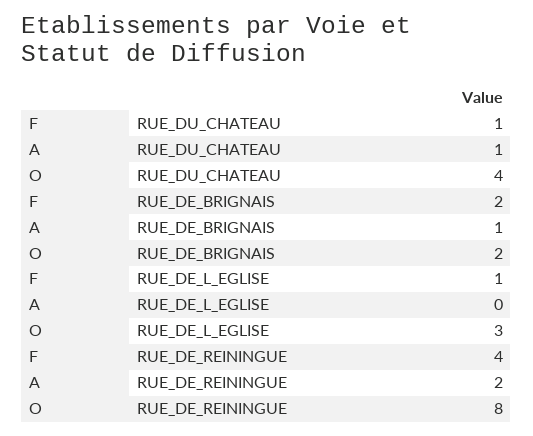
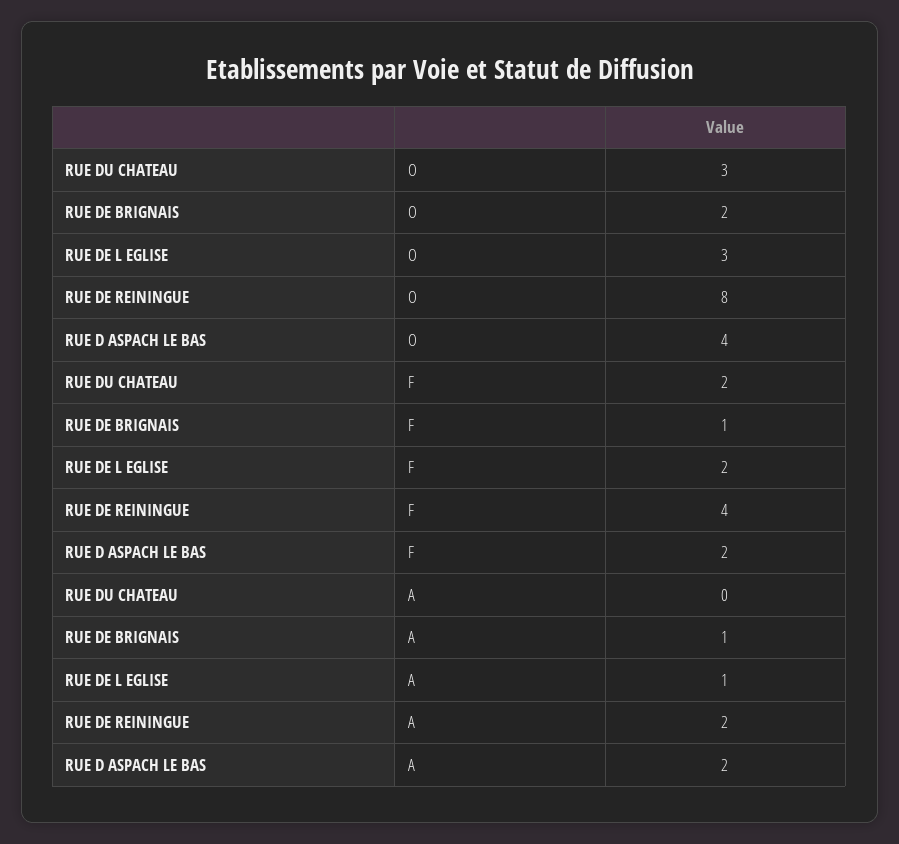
  {
    "F": {
-     "RUE_DU_CHATEAU": 1,
+     "RUE_DU_CHATEAU": 2,
-     "RUE_DE_BRIGNAIS": 2,
+     "RUE_DE_BRIGNAIS": 1,
-     "RUE_DE_L_EGLISE": 1,
+     "RUE_DE_L_EGLISE": 2,
-     "RUE_DE_REININGUE": 4
+     "RUE_DE_REININGUE": 4,
+     "RUE D ASPACH LE BAS": 2
    },
    "A": {
-     "RUE_DU_CHATEAU": 1,
+     "RUE_DU_CHATEAU": 0,
      "RUE_DE_BRIGNAIS": 1,
-     "RUE_DE_L_EGLISE": 0,
+     "RUE_DE_L_EGLISE": 1,
-     "RUE_DE_REININGUE": 2
+     "RUE_DE_REININGUE": 2,
+     "RUE D ASPACH LE BAS": 2
    },
    "O": {
-     "RUE_DU_CHATEAU": 4,
+     "RUE_DU_CHATEAU": 3,
      "RUE_DE_BRIGNAIS": 2,
      "RUE_DE_L_EGLISE": 3,
-     "RUE_DE_REININGUE": 8
+     "RUE_DE_REININGUE": 8,
+     "RUE D ASPACH LE BAS": 4
    }
  }

